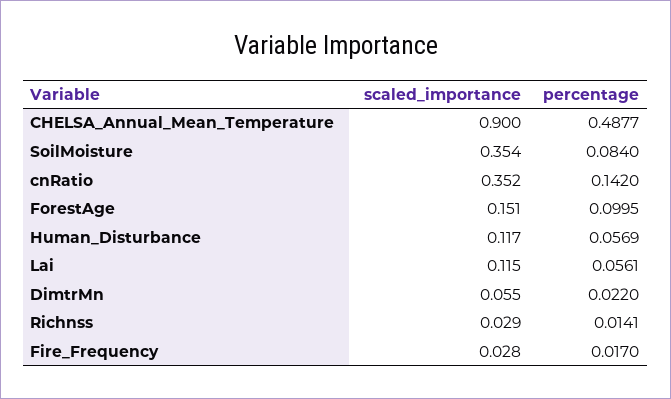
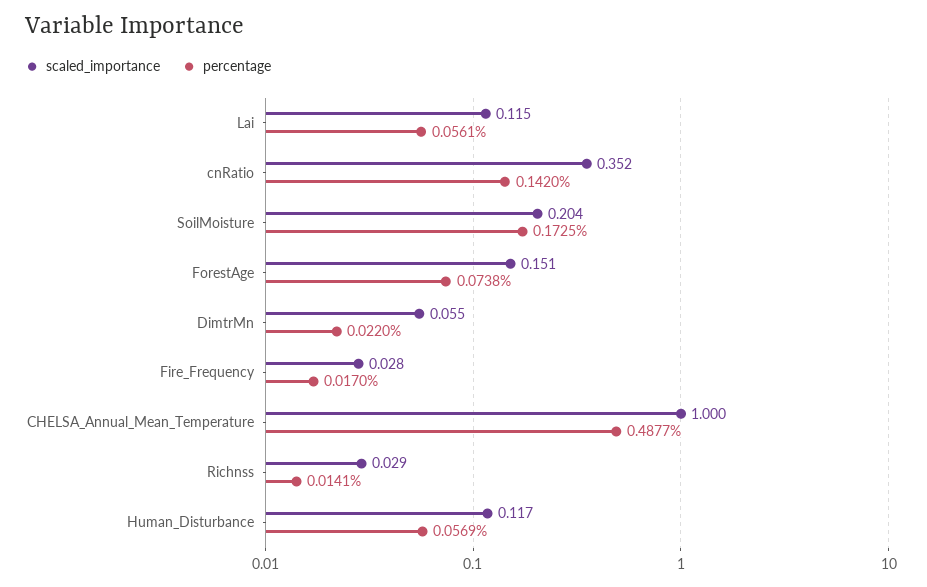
  {
    "scaled_importance": {
-     "CHELSA_Annual_Mean_Temperature": 0.9,
+     "CHELSA_Annual_Mean_Temperature": 1,
-     "SoilMoisture": 0.354,
+     "SoilMoisture": 0.204,
      "cnRatio": 0.352,
      "ForestAge": 0.151,
      "Human_Disturbance": 0.117,
      "Lai": 0.115,
      "DimtrMn": 0.055,
      "Richnss": 0.029,
      "Fire_Frequency": 0.028
    },
    "percentage": {
      "CHELSA_Annual_Mean_Temperature": 0.4877,
-     "SoilMoisture": 0.084,
+     "SoilMoisture": 0.1725,
      "cnRatio": 0.142,
-     "ForestAge": 0.0995,
+     "ForestAge": 0.0738,
      "Human_Disturbance": 0.0569,
      "Lai": 0.0561,
      "DimtrMn": 0.022,
      "Richnss": 0.0141,
      "Fire_Frequency": 0.017
    }
  }

